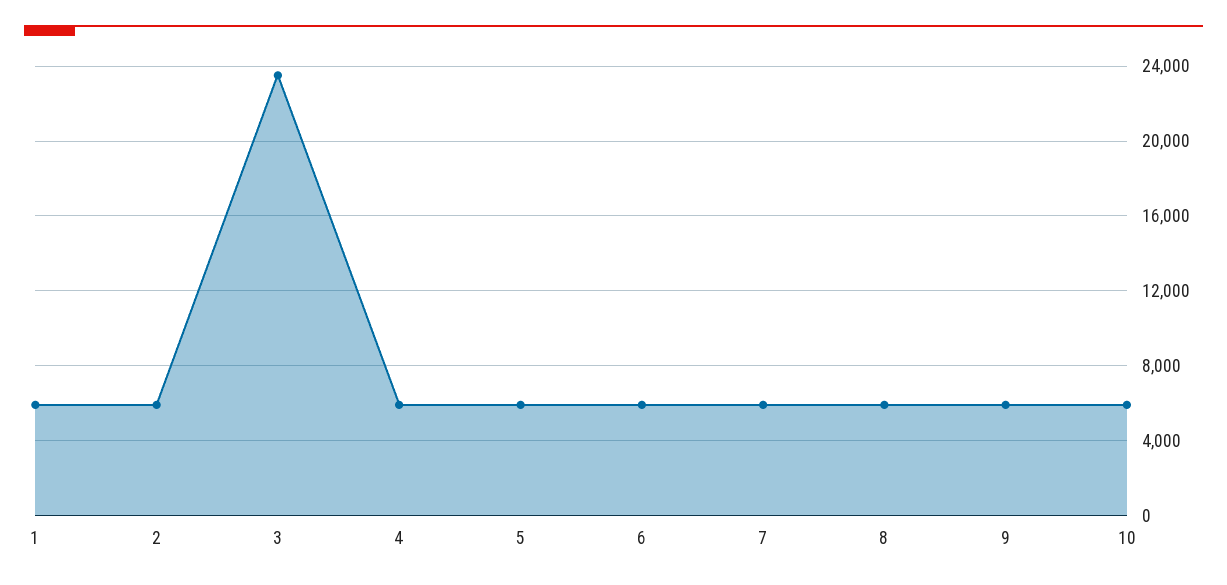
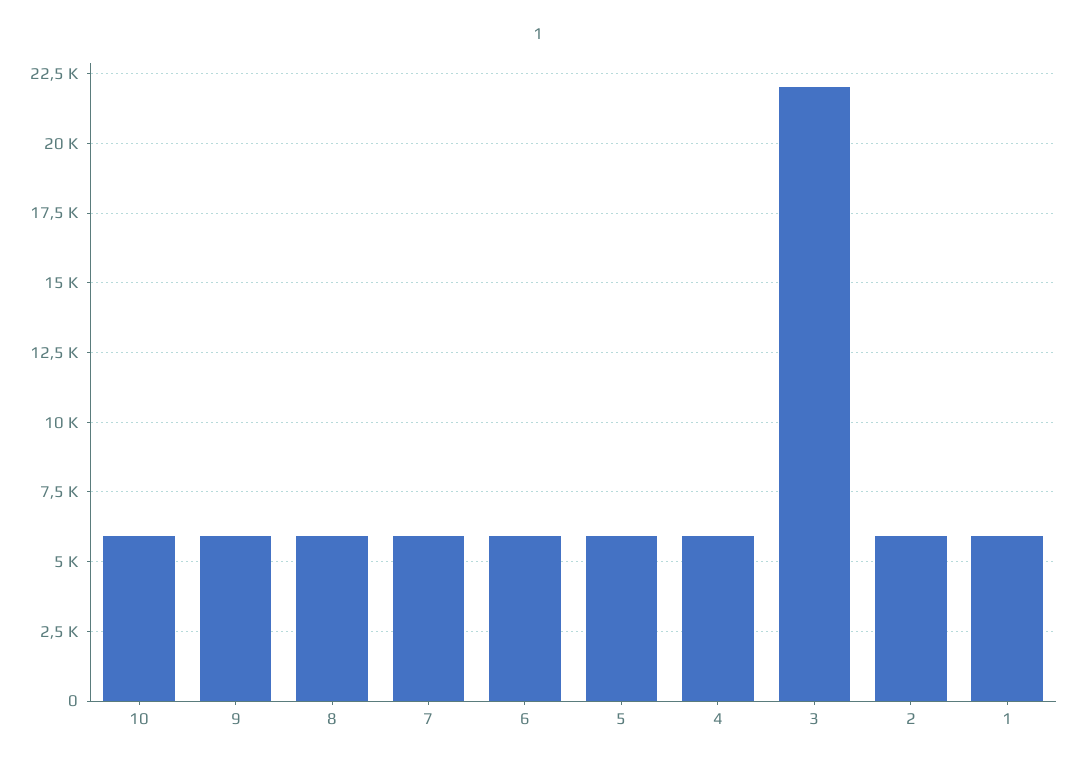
  {
    "1": 6000,
    "2": 6000,
-   "3": 23500,
+   "3": 22000,
    "4": 6000,
    "5": 6000,
    "6": 6000,
    "7": 6000,
    "8": 6000,
    "9": 6000,
    "10": 6000
  }

